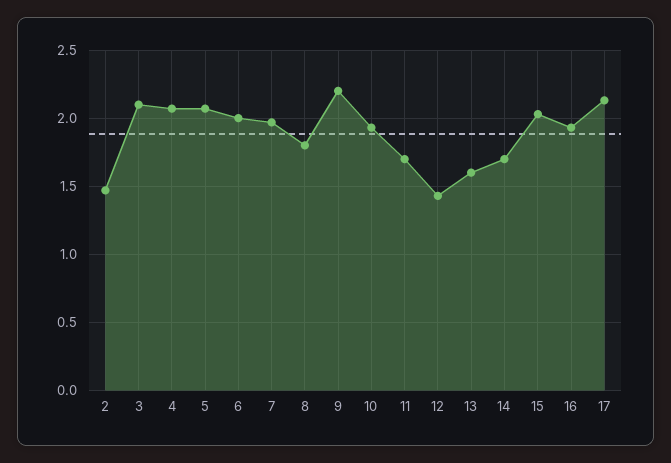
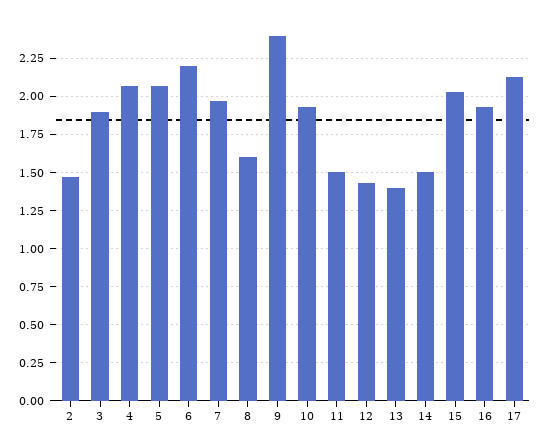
  {
    "2": 1.45,
-   "3": 2.1,
+   "3": 1.9,
    "4": 2.05,
    "5": 2.05,
-   "6": 2,
+   "6": 2.2,
    "7": 1.95,
-   "8": 1.8,
+   "8": 1.6,
-   "9": 2.2,
+   "9": 2.4,
    "10": 1.95,
-   "11": 1.7,
+   "11": 1.5,
    "12": 1.45,
-   "13": 1.6,
+   "13": 1.4,
-   "14": 1.7,
+   "14": 1.5,
    "15": 2.05,
    "16": 1.95,
    "17": 2.15
  }

